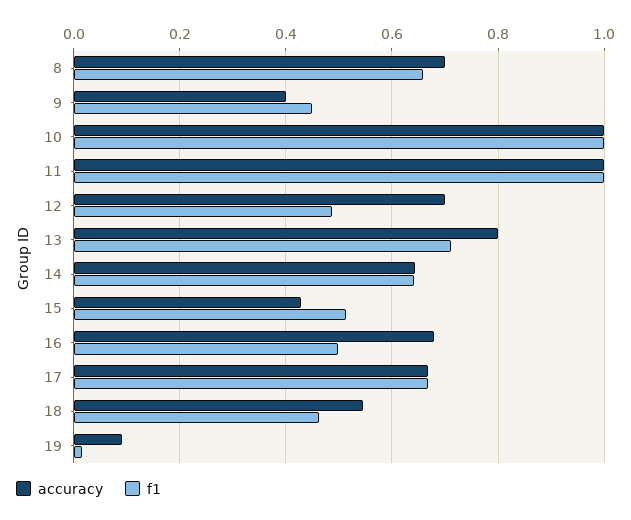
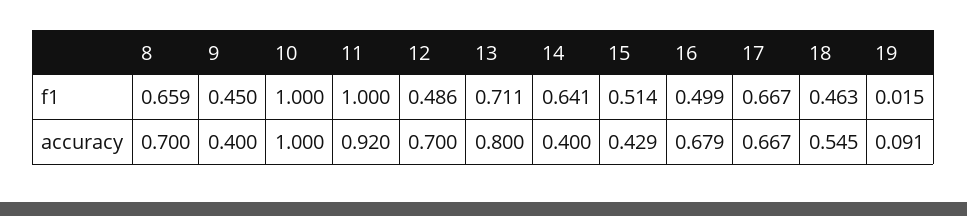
  {
    "accuracy": {
      "8": 0.7,
      "9": 0.4,
      "10": 1,
-     "11": 1,
+     "11": 0.92,
      "12": 0.7,
      "13": 0.8,
-     "14": 0.64,
+     "14": 0.4,
      "15": 0.429,
      "16": 0.679,
      "17": 0.667,
      "18": 0.545,
      "19": 0.091
    },
    "f1": {
      "8": 0.659,
      "9": 0.45,
      "10": 1,
      "11": 1,
      "12": 0.486,
      "13": 0.711,
      "14": 0.641,
      "15": 0.514,
      "16": 0.499,
      "17": 0.667,
      "18": 0.463,
      "19": 0.015
    }
  }

